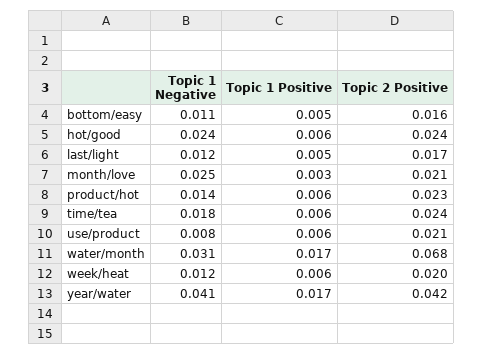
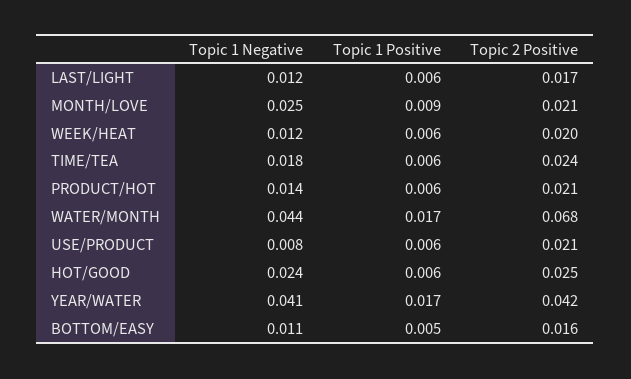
  {
    "Topic 1 Negative": {
      "bottom/easy": 0.011,
      "hot/good": 0.024,
      "last/light": 0.012,
      "month/love": 0.025,
      "product/hot": 0.014,
      "time/tea": 0.018,
      "use/product": 0.008,
-     "water/month": 0.031,
+     "water/month": 0.044,
      "week/heat": 0.012,
      "year/water": 0.041
    },
    "Topic 1 Positive": {
      "bottom/easy": 0.005,
      "hot/good": 0.006,
-     "last/light": 0.005,
+     "last/light": 0.006,
-     "month/love": 0.003,
+     "month/love": 0.009,
      "product/hot": 0.006,
      "time/tea": 0.006,
      "use/product": 0.006,
      "water/month": 0.017,
      "week/heat": 0.006,
      "year/water": 0.017
    },
    "Topic 2 Positive": {
      "bottom/easy": 0.016,
-     "hot/good": 0.024,
+     "hot/good": 0.025,
      "last/light": 0.017,
      "month/love": 0.021,
-     "product/hot": 0.023,
+     "product/hot": 0.021,
      "time/tea": 0.024,
      "use/product": 0.021,
      "water/month": 0.068,
      "week/heat": 0.02,
      "year/water": 0.042
    }
  }

